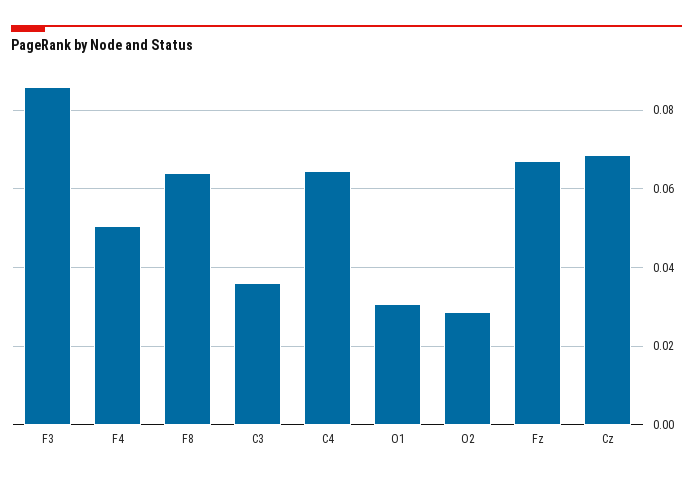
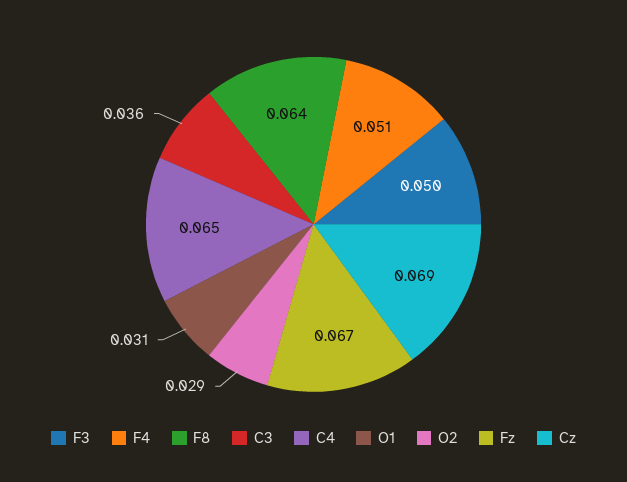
  {
-   "F3": 0.086,
+   "F3": 0.05,
    "F4": 0.051,
    "F8": 0.064,
    "C3": 0.036,
    "C4": 0.065,
    "O1": 0.031,
    "O2": 0.029,
    "Fz": 0.067,
    "Cz": 0.069
  }

